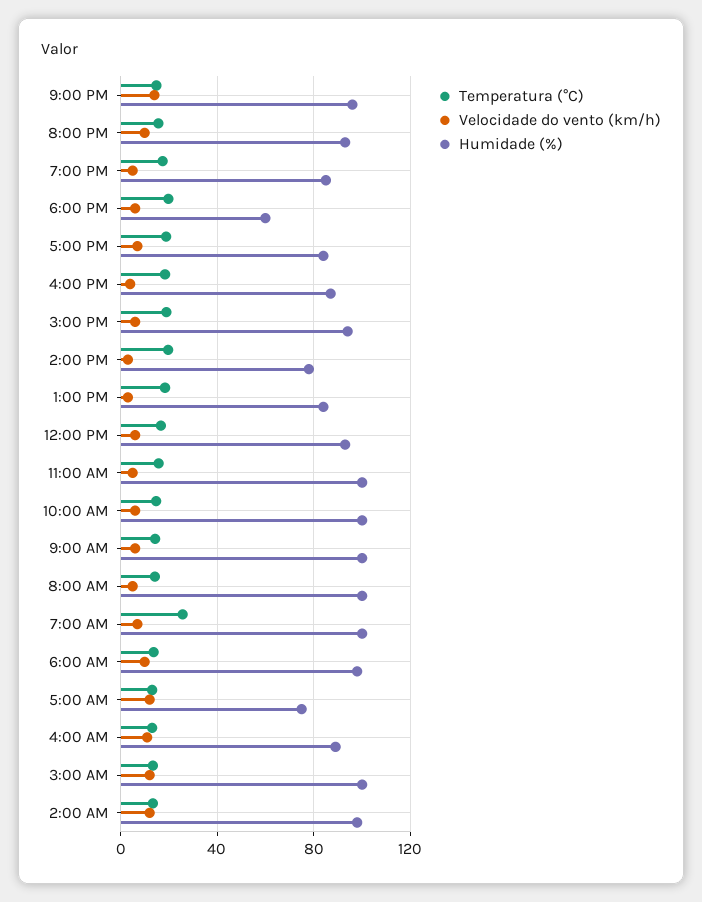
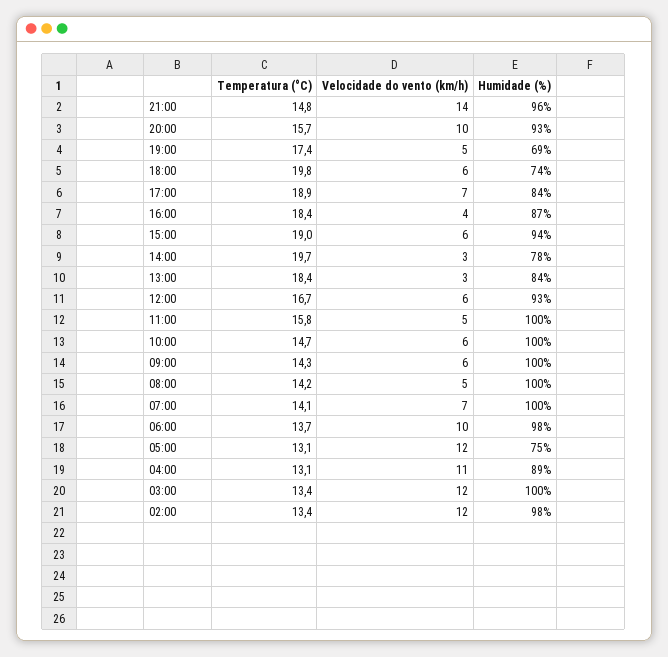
  {
    "Temperatura (°C)": {
      "9:00 PM": 14.8,
      "8:00 PM": 15.7,
      "7:00 PM": 17.4,
      "6:00 PM": 19.8,
      "5:00 PM": 18.9,
      "4:00 PM": 18.4,
      "3:00 PM": 19,
      "2:00 PM": 19.7,
      "1:00 PM": 18.4,
      "12:00 PM": 16.7,
      "11:00 AM": 15.8,
      "10:00 AM": 14.7,
      "9:00 AM": 14.3,
      "8:00 AM": 14.2,
-     "7:00 AM": 25,
+     "7:00 AM": 14.1,
      "6:00 AM": 13.7,
      "5:00 AM": 13.1,
      "4:00 AM": 13.1,
      "3:00 AM": 13.4,
      "2:00 AM": 13.4
    },
    "Velocidade do vento (km/h)": {
      "9:00 PM": 14,
      "8:00 PM": 10,
      "7:00 PM": 5,
      "6:00 PM": 6,
      "5:00 PM": 7,
      "4:00 PM": 4,
      "3:00 PM": 6,
      "2:00 PM": 3,
      "1:00 PM": 3,
      "12:00 PM": 6,
      "11:00 AM": 5,
      "10:00 AM": 6,
      "9:00 AM": 6,
      "8:00 AM": 5,
      "7:00 AM": 7,
      "6:00 AM": 10,
      "5:00 AM": 12,
      "4:00 AM": 11,
      "3:00 AM": 12,
      "2:00 AM": 12
    },
    "Humidade (%)": {
      "9:00 PM": 96,
      "8:00 PM": 93,
-     "7:00 PM": 85,
+     "7:00 PM": 69,
-     "6:00 PM": 60,
+     "6:00 PM": 74,
      "5:00 PM": 84,
      "4:00 PM": 87,
      "3:00 PM": 94,
      "2:00 PM": 78,
      "1:00 PM": 84,
      "12:00 PM": 93,
      "11:00 AM": 100,
      "10:00 AM": 100,
      "9:00 AM": 100,
      "8:00 AM": 100,
      "7:00 AM": 100,
      "6:00 AM": 98,
      "5:00 AM": 75,
      "4:00 AM": 89,
      "3:00 AM": 100,
      "2:00 AM": 98
    }
  }

